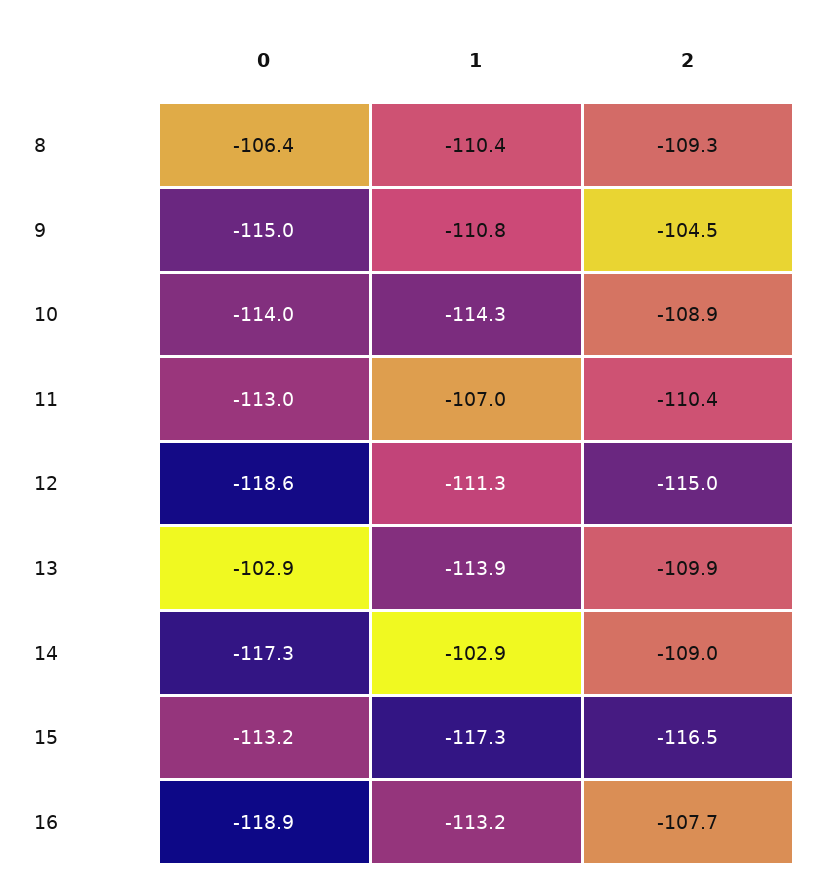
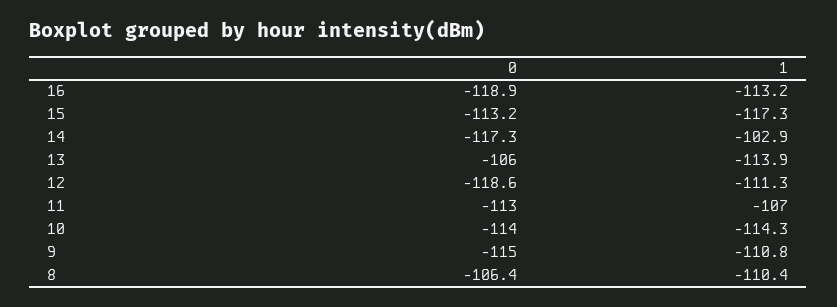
  {
    "0": {
      "8": -106.4,
      "9": -115,
      "10": -114,
      "11": -113,
      "12": -118.6,
-     "13": -102.9,
+     "13": -106,
      "14": -117.3,
      "15": -113.2,
      "16": -118.9
    },
    "1": {
      "8": -110.4,
      "9": -110.8,
      "10": -114.3,
      "11": -107,
      "12": -111.3,
      "13": -113.9,
      "14": -102.9,
      "15": -117.3,
      "16": -113.2
-   },
+   }
-   "2": {
-     "8": -109.3,
-     "9": -104.5,
-     "10": -108.9,
-     "11": -110.4,
-     "12": -115,
-     "13": -109.9,
-     "14": -109,
-     "15": -116.5,
-     "16": -107.7
-   }
  }

